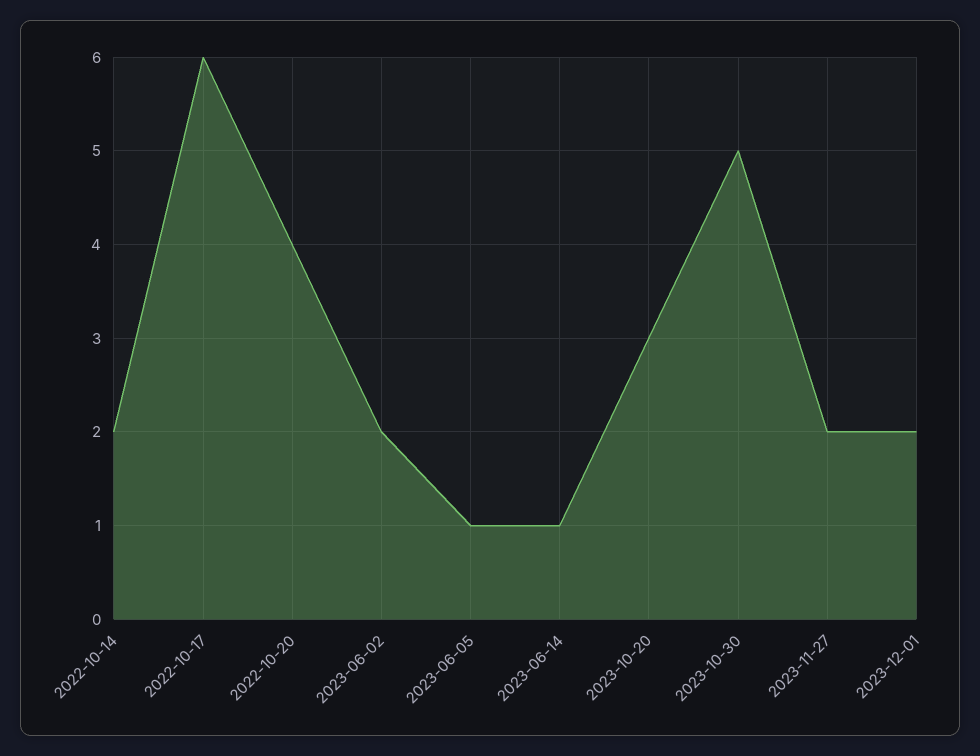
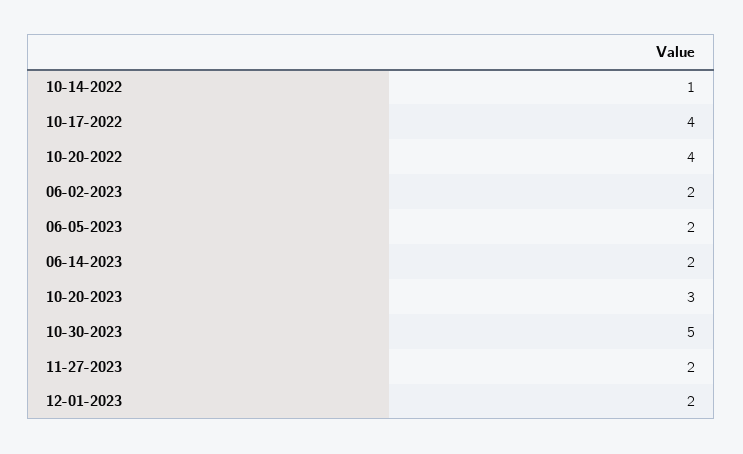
  {
-   "2022-10-14": 2,
+   "2022-10-14": 1,
-   "2022-10-17": 6,
+   "2022-10-17": 4,
    "2022-10-20": 4,
    "2023-06-02": 2,
-   "2023-06-05": 1,
+   "2023-06-05": 2,
-   "2023-06-14": 1,
+   "2023-06-14": 2,
    "2023-10-20": 3,
    "2023-10-30": 5,
    "2023-11-27": 2,
    "2023-12-01": 2
  }

